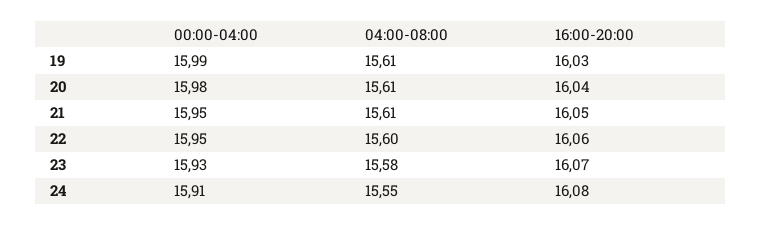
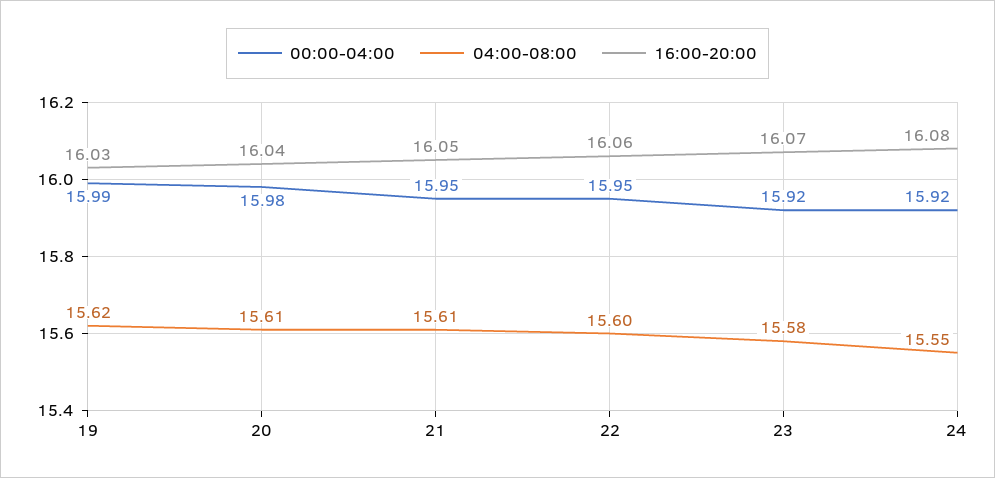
  {
    "00:00-04:00": {
      "19": 15.99,
      "20": 15.98,
      "21": 15.95,
      "22": 15.95,
-     "23": 15.93,
+     "23": 15.92,
-     "24": 15.91
+     "24": 15.92
    },
    "04:00-08:00": {
-     "19": 15.61,
+     "19": 15.62,
      "20": 15.61,
      "21": 15.61,
      "22": 15.6,
      "23": 15.58,
      "24": 15.55
    },
    "16:00-20:00": {
      "19": 16.03,
      "20": 16.04,
      "21": 16.05,
      "22": 16.06,
      "23": 16.07,
      "24": 16.08
    }
  }

